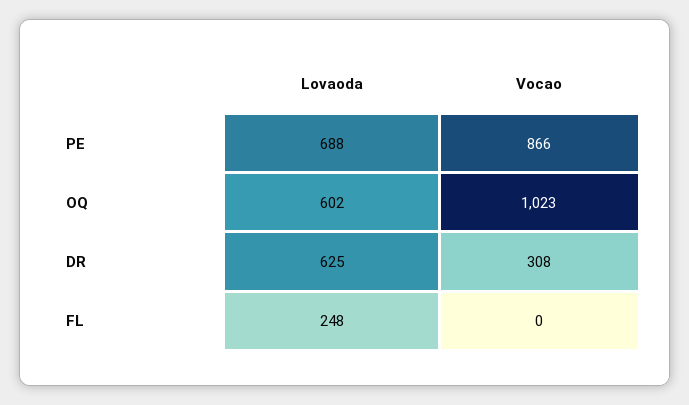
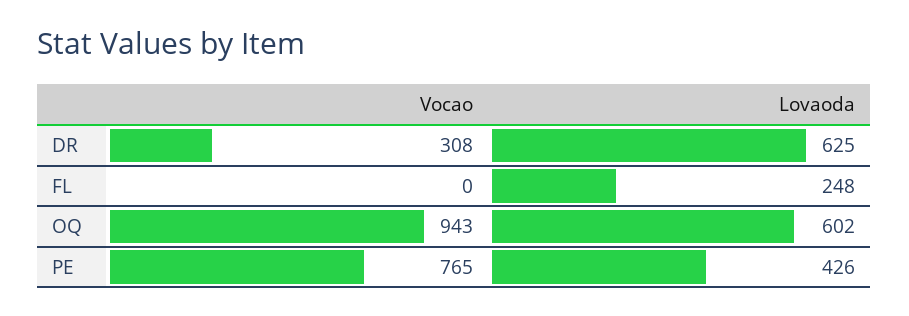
  {
    "Lovaoda": {
-     "PE": 688,
+     "PE": 426,
      "OQ": 602,
      "DR": 625,
      "FL": 248
    },
    "Vocao": {
-     "PE": 866,
+     "PE": 765,
-     "OQ": 1023,
+     "OQ": 943,
      "DR": 308,
      "FL": 0
    }
  }

